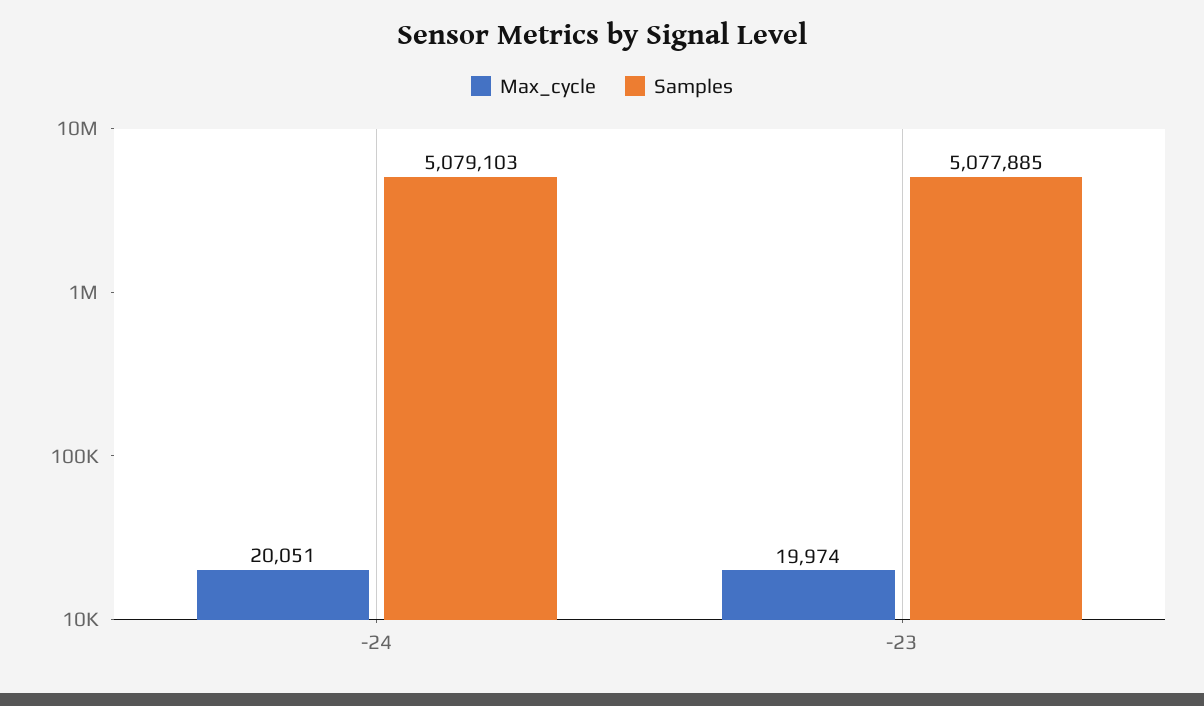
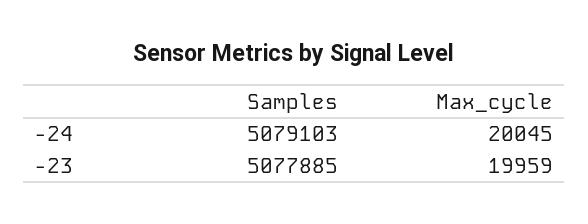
  {
    "Max_cycle": {
-     "-24": 20051,
+     "-24": 20045,
-     "-23": 19974
+     "-23": 19959
    },
    "Samples": {
      "-24": 5079103,
      "-23": 5077885
    }
  }

